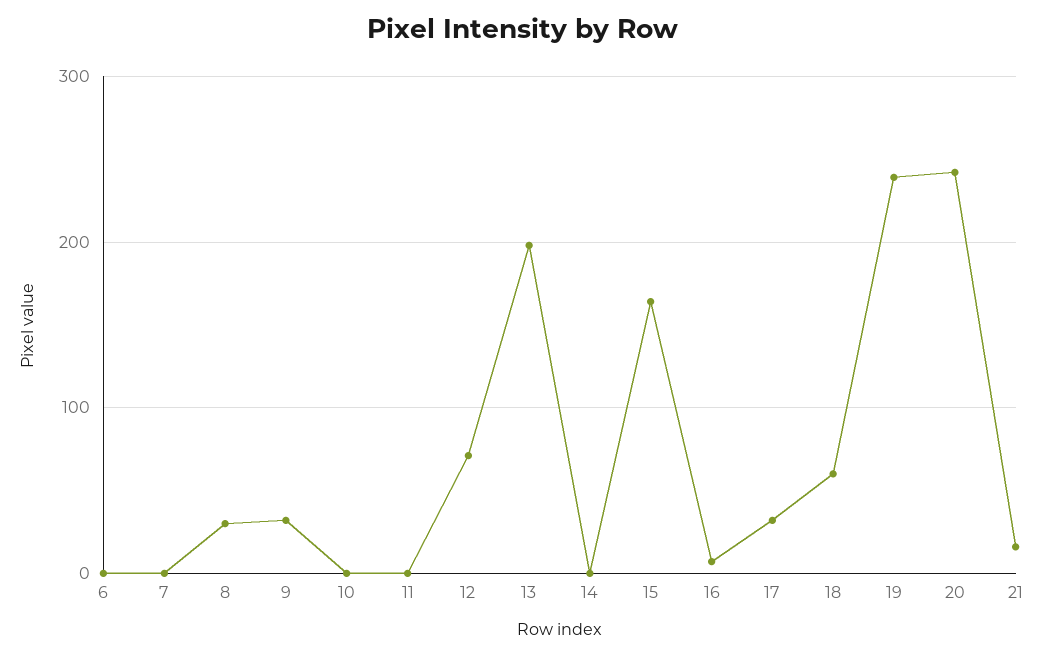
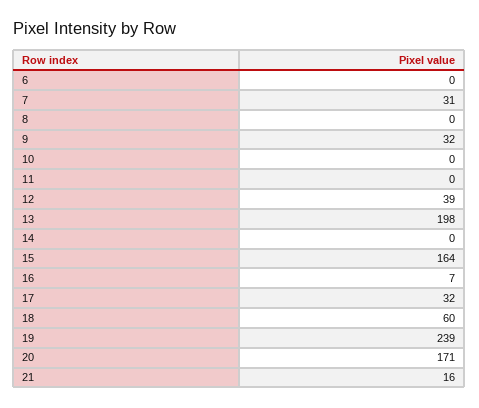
  {
    "6": 0,
-   "7": 0,
+   "7": 31,
-   "8": 30,
+   "8": 0,
    "9": 32,
    "10": 0,
    "11": 0,
-   "12": 70,
+   "12": 39,
    "13": 198,
    "14": 0,
    "15": 164,
    "16": 7,
    "17": 32,
    "18": 60,
    "19": 239,
-   "20": 240,
+   "20": 171,
    "21": 16
  }

